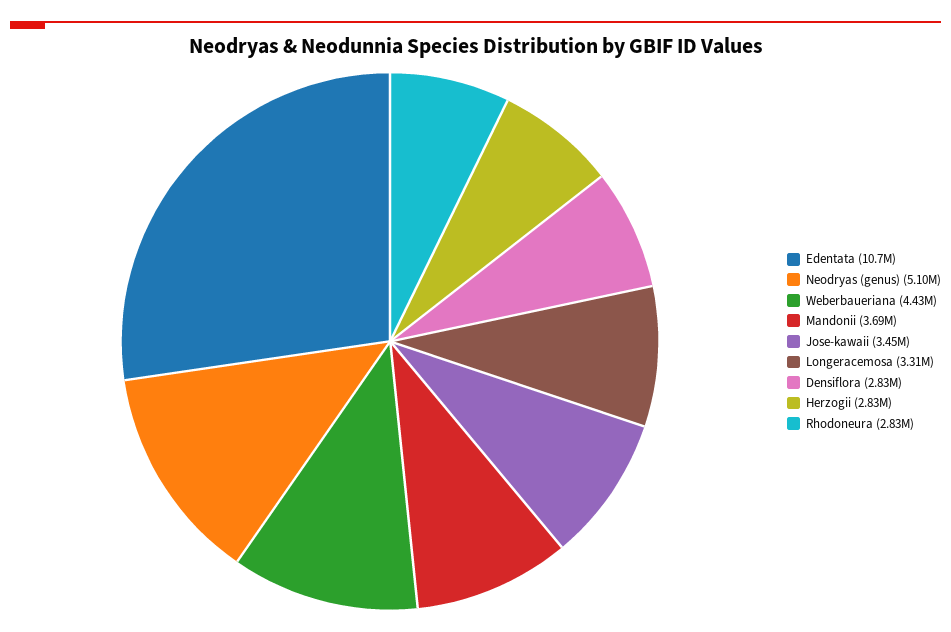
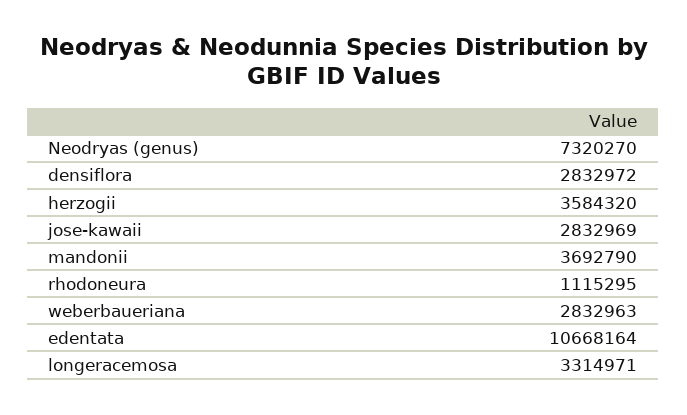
  {
    "Edentata": 10668164,
-   "Neodryas (genus)": 5100000,
+   "Neodryas (genus)": 7320270,
-   "Weberbaueriana": 4430000,
+   "Weberbaueriana": 2832963,
    "Mandonii": 3692790,
-   "Jose-kawaii": 3450000,
+   "Jose-kawaii": 2832969,
    "Longeracemosa": 3314971,
    "Densiflora": 2832972,
-   "Herzogii": 2830000,
+   "Herzogii": 3584320,
-   "Rhodoneura": 2830000
+   "Rhodoneura": 1115295
  }

